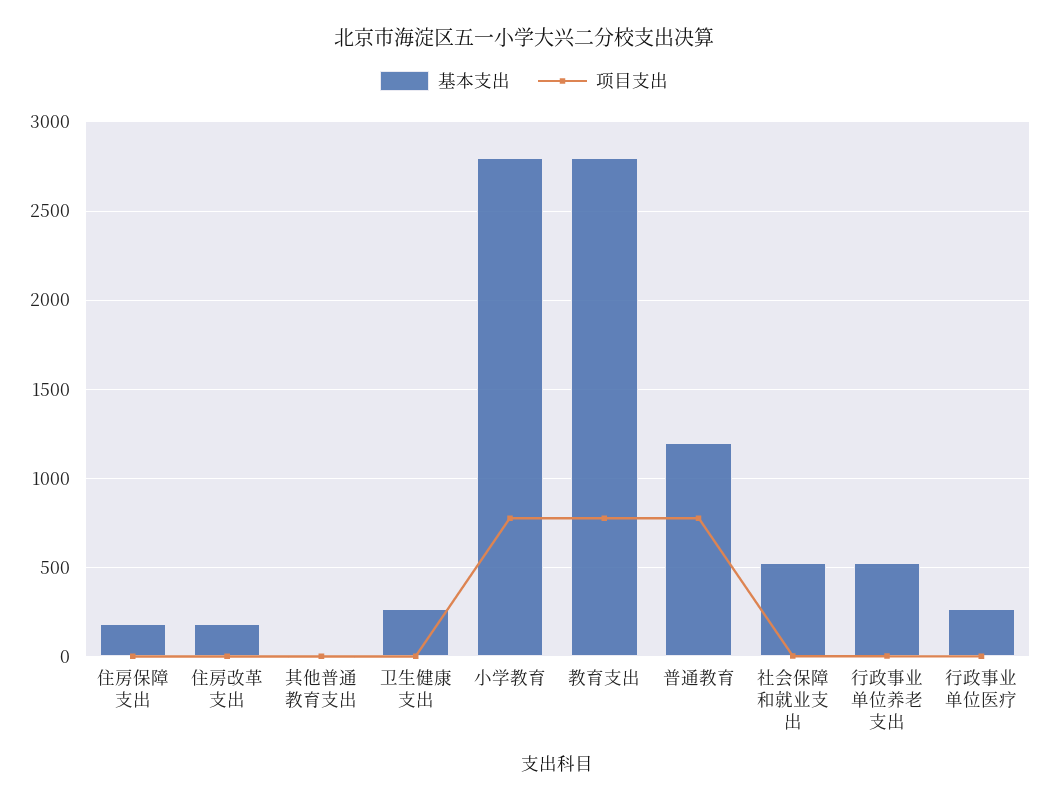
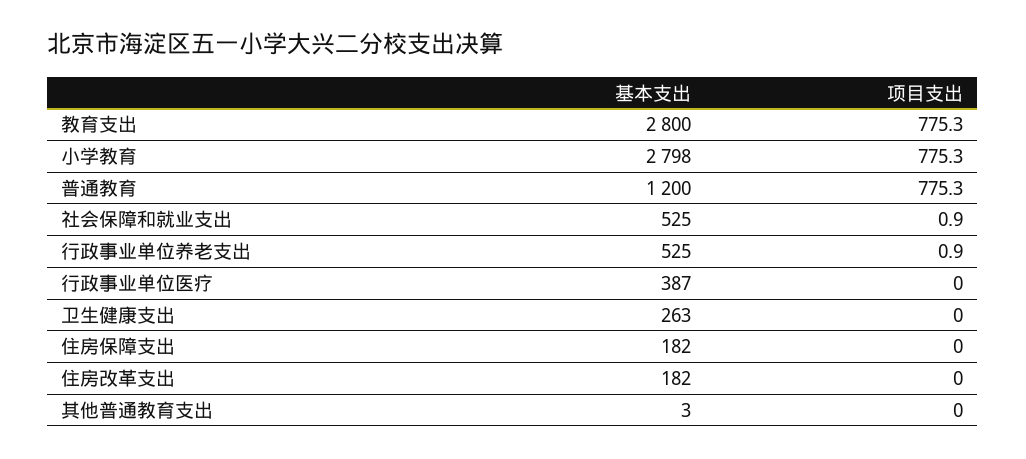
  {
    "基本支出": {
      "住房保障支出": 182,
      "住房改革支出": 182,
      "其他普通教育支出": 3,
      "卫生健康支出": 263,
      "小学教育": 2798,
      "教育支出": 2800,
      "普通教育": 1200,
      "社会保障和就业支出": 525,
      "行政事业单位养老支出": 525,
-     "行政事业单位医疗": 250
+     "行政事业单位医疗": 387
    },
    "项目支出": {
      "住房保障支出": 0,
      "住房改革支出": 0,
      "其他普通教育支出": 0,
      "卫生健康支出": 0,
      "小学教育": 775.3,
      "教育支出": 775.3,
      "普通教育": 775.3,
      "社会保障和就业支出": 0.9,
      "行政事业单位养老支出": 0.9,
      "行政事业单位医疗": 0
    }
  }

